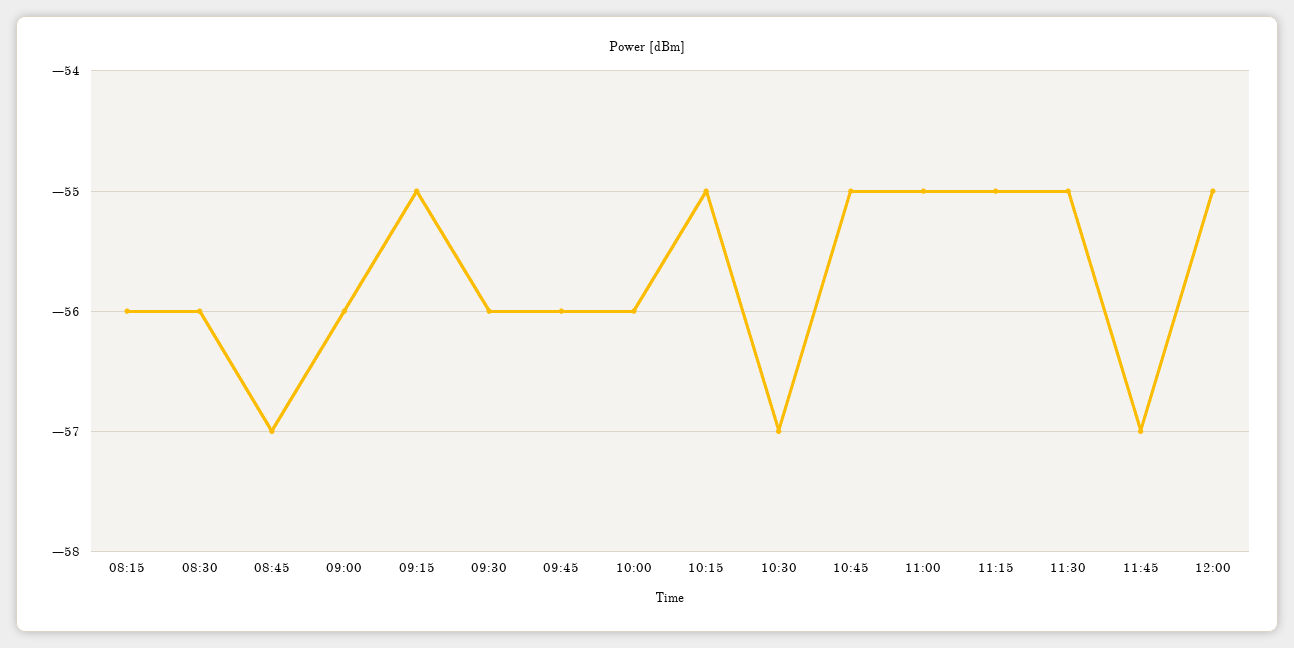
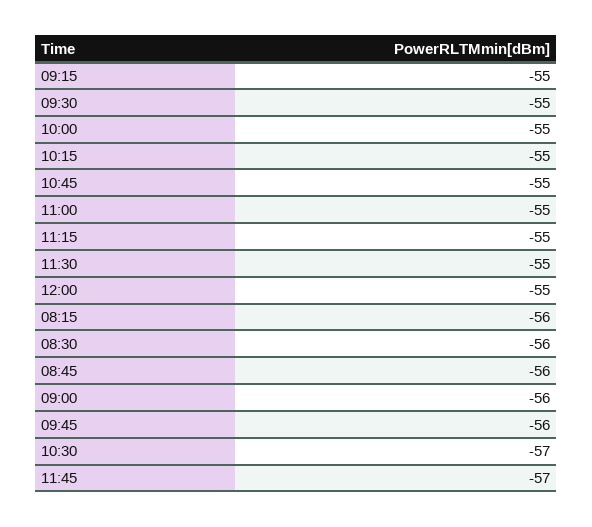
  {
    "08:15": -56,
    "08:30": -56,
-   "08:45": -57,
+   "08:45": -56,
    "09:00": -56,
    "09:15": -55,
-   "09:30": -56,
+   "09:30": -55,
    "09:45": -56,
-   "10:00": -56,
+   "10:00": -55,
    "10:15": -55,
    "10:30": -57,
    "10:45": -55,
    "11:00": -55,
    "11:15": -55,
    "11:30": -55,
    "11:45": -57,
    "12:00": -55
  }

